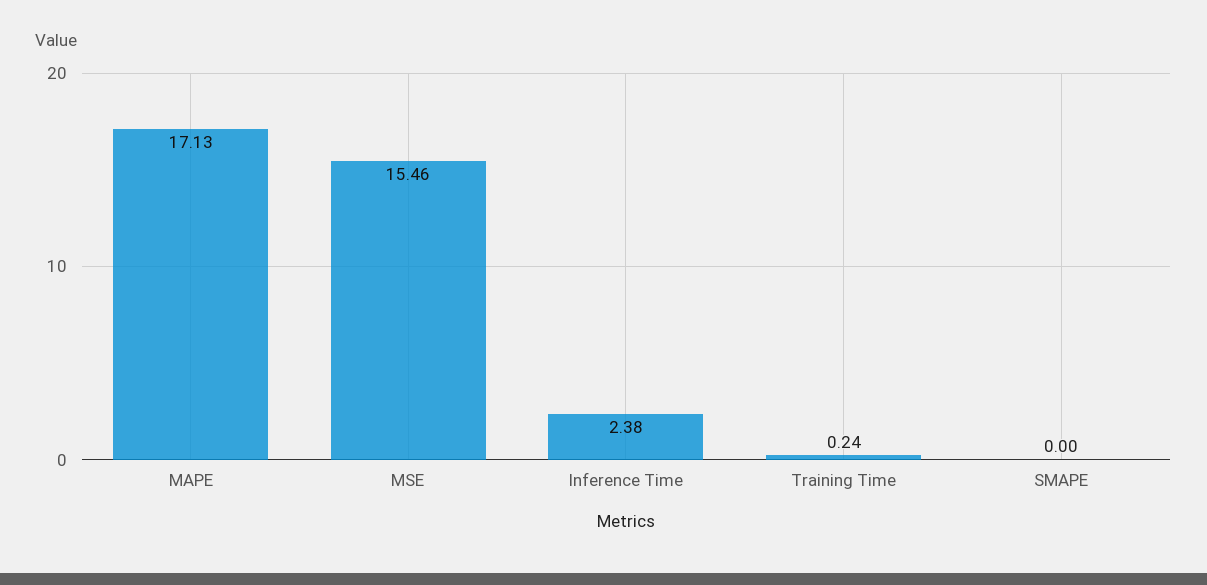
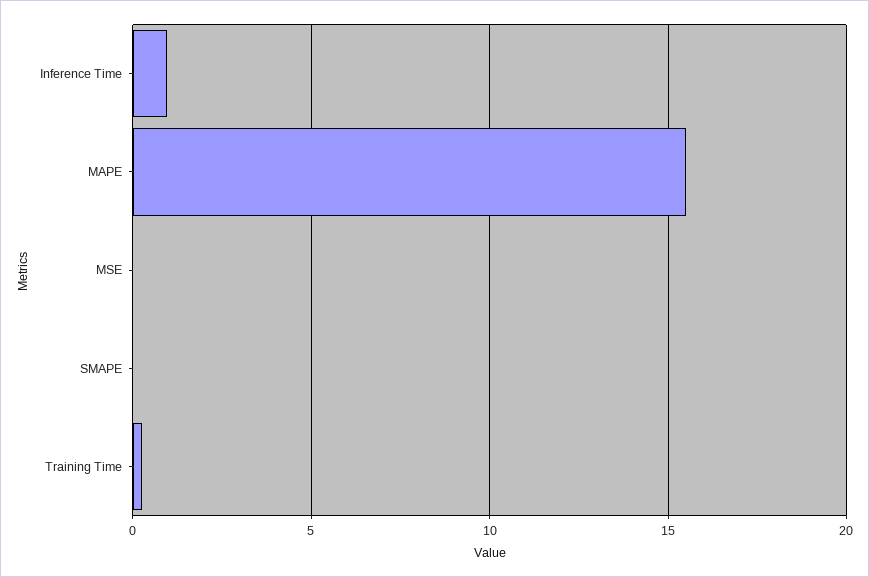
  {
-   "MAPE": 17.13,
+   "MAPE": 15.5,
-   "MSE": 15.46,
+   "MSE": 0,
-   "Inference Time": 2.38,
+   "Inference Time": 1,
    "Training Time": 0.24,
    "SMAPE": 0
  }

